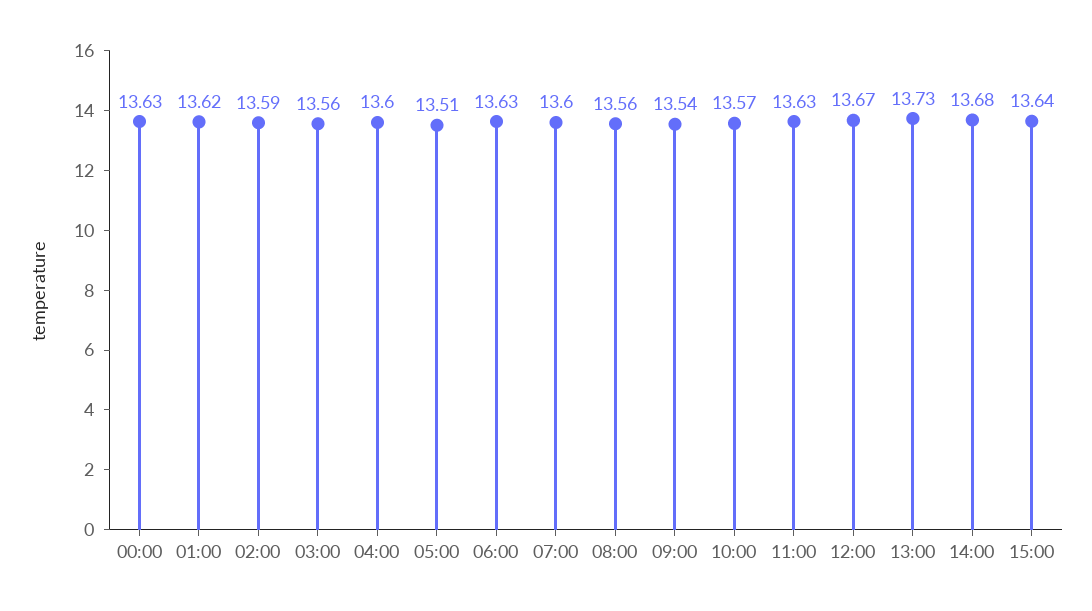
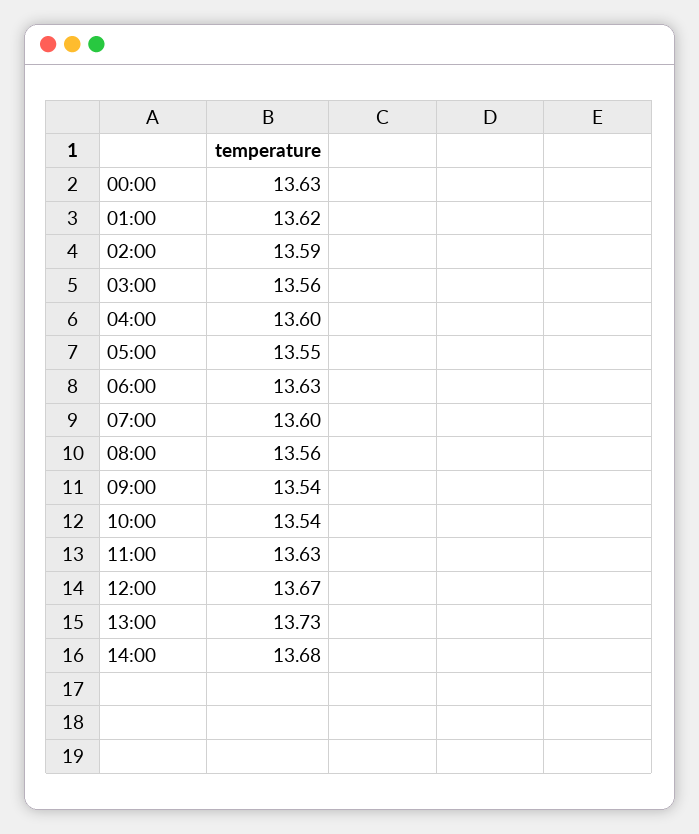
  {
    "00:00": 13.63,
    "01:00": 13.62,
    "02:00": 13.59,
    "03:00": 13.56,
    "04:00": 13.6,
-   "05:00": 13.51,
+   "05:00": 13.55,
    "06:00": 13.63,
    "07:00": 13.6,
    "08:00": 13.56,
    "09:00": 13.54,
-   "10:00": 13.57,
+   "10:00": 13.54,
    "11:00": 13.63,
    "12:00": 13.67,
    "13:00": 13.73,
-   "14:00": 13.68,
+   "14:00": 13.68
-   "15:00": 13.64
  }

